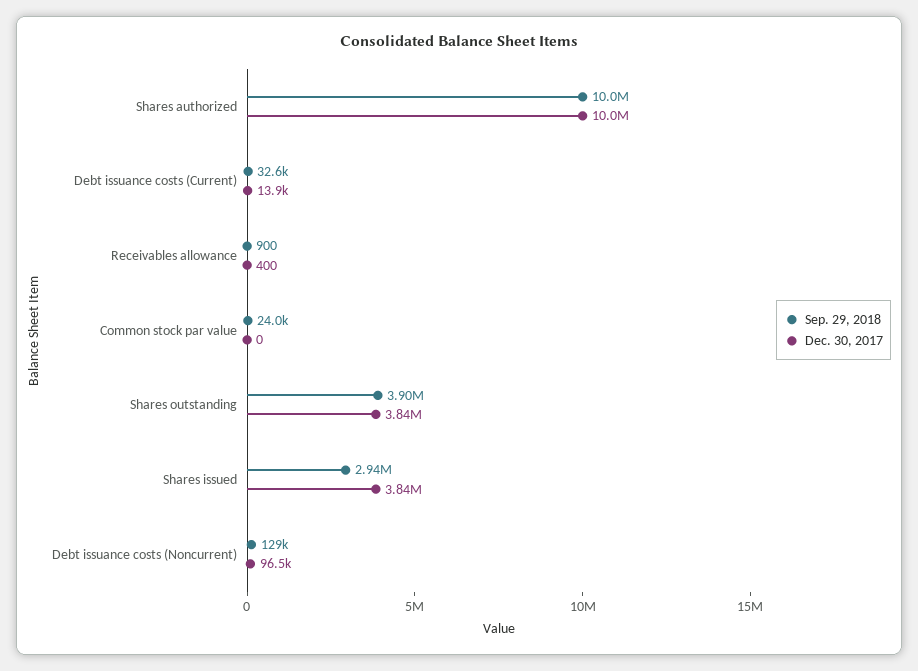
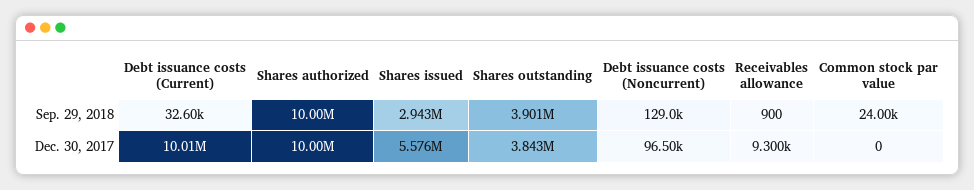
  {
    "Sep. 29, 2018": {
      "Shares authorized": 10000000,
      "Debt issuance costs (Current)": 32600,
      "Receivables allowance": 900,
      "Common stock par value": 24000,
      "Shares outstanding": 3901000,
      "Shares issued": 2943000,
      "Debt issuance costs (Noncurrent)": 129000
    },
    "Dec. 30, 2017": {
      "Shares authorized": 10000000,
-     "Debt issuance costs (Current)": 13900,
+     "Debt issuance costs (Current)": 10010000,
-     "Receivables allowance": 400,
+     "Receivables allowance": 9300,
      "Common stock par value": 0,
      "Shares outstanding": 3843000,
-     "Shares issued": 3840000,
+     "Shares issued": 5576000,
      "Debt issuance costs (Noncurrent)": 96500
    }
  }

